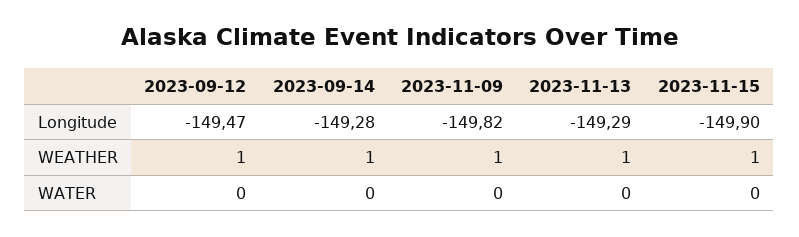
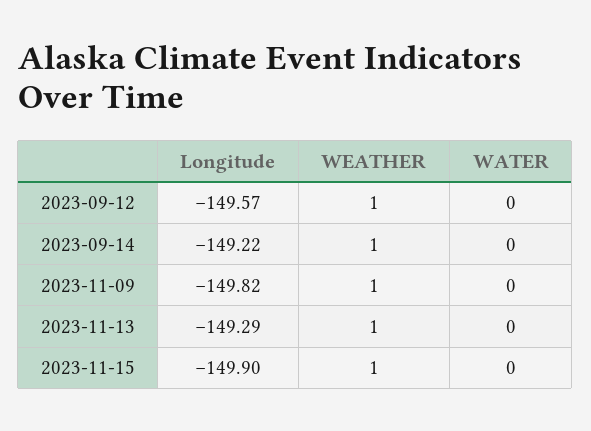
  {
    "2023-09-12": {
-     "Longitude": -149.47,
+     "Longitude": -149.57,
      "WEATHER": 1,
      "WATER": 0
    },
    "2023-09-14": {
-     "Longitude": -149.28,
+     "Longitude": -149.22,
      "WEATHER": 1,
      "WATER": 0
    },
    "2023-11-09": {
      "Longitude": -149.82,
      "WEATHER": 1,
      "WATER": 0
    },
    "2023-11-13": {
      "Longitude": -149.29,
      "WEATHER": 1,
      "WATER": 0
    },
    "2023-11-15": {
      "Longitude": -149.9,
      "WEATHER": 1,
      "WATER": 0
    }
  }

